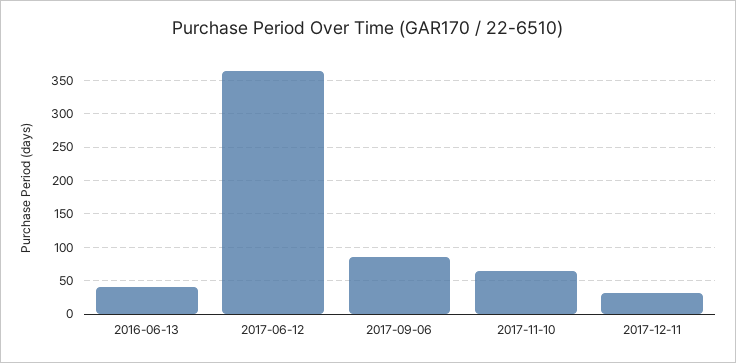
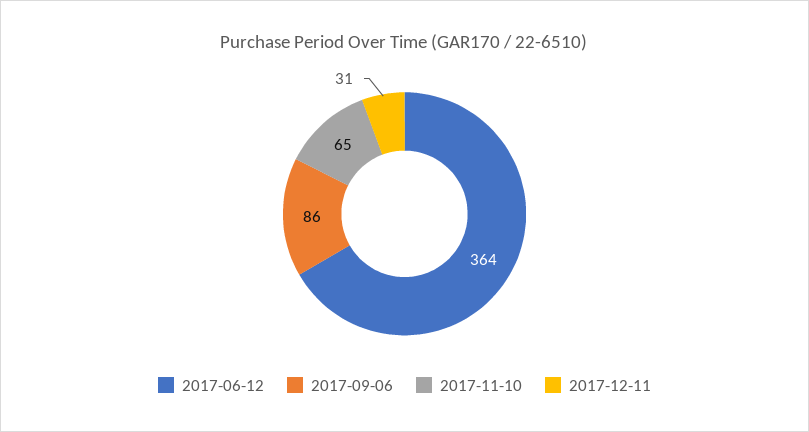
  {
-   "2016-06-13": 40,
    "2017-06-12": 364,
    "2017-09-06": 86,
    "2017-11-10": 65,
    "2017-12-11": 31
  }

